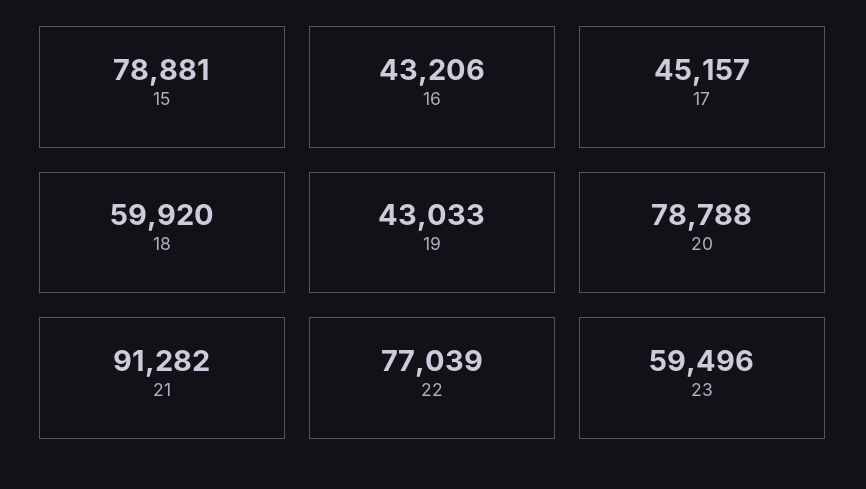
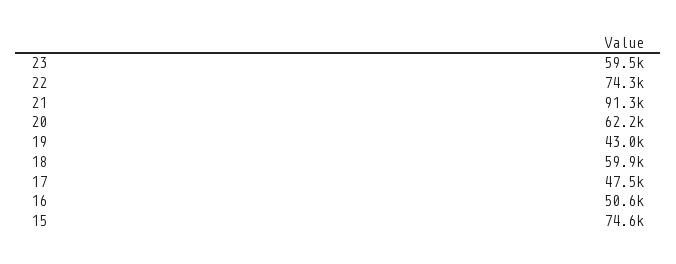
  {
-   "15": 78881,
+   "15": 74600,
-   "16": 43206,
+   "16": 50600,
-   "17": 45157,
+   "17": 47500,
    "18": 59920,
    "19": 43033,
-   "20": 78788,
+   "20": 62200,
    "21": 91282,
-   "22": 77039,
+   "22": 74300,
    "23": 59496
  }

